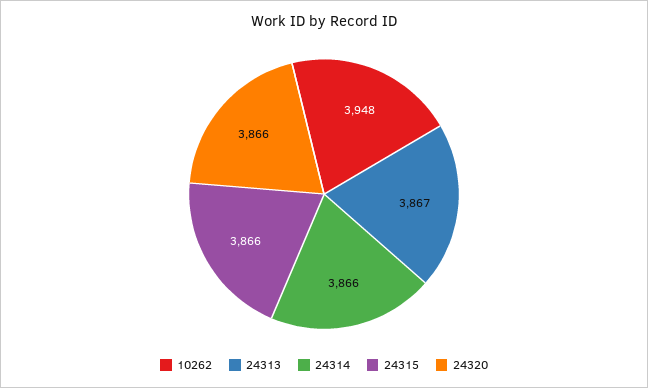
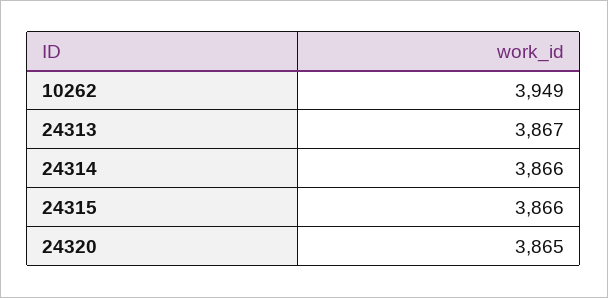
  {
-   "10262": 3948,
+   "10262": 3949,
    "24313": 3867,
    "24314": 3866,
    "24315": 3866,
-   "24320": 3866
+   "24320": 3865
  }

